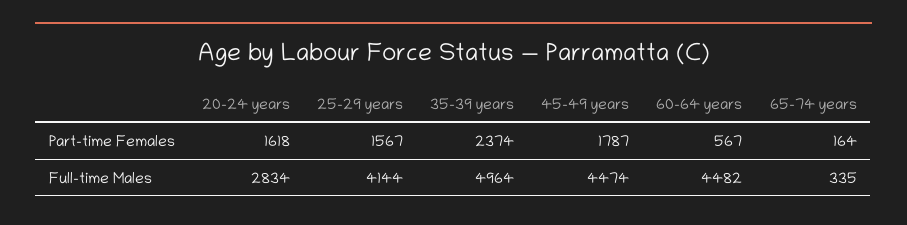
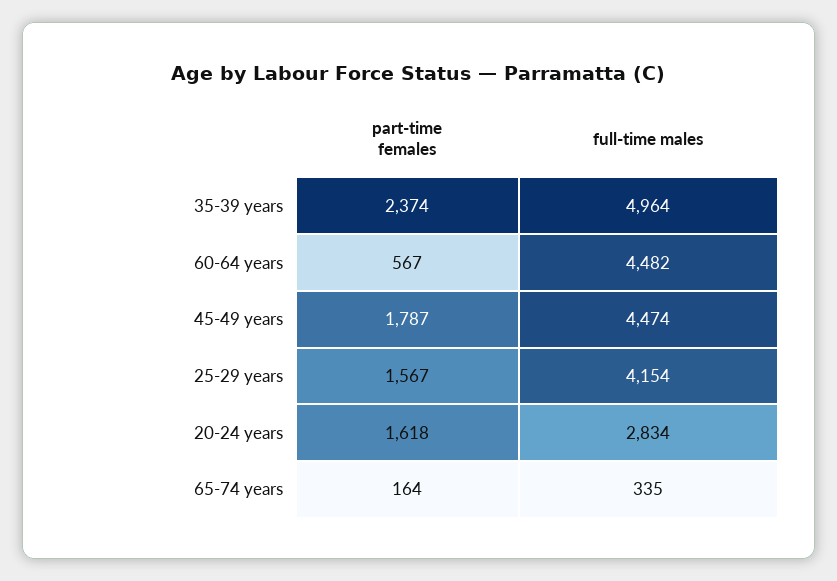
  {
    "20-24 years": {
      "Part-time Females": 1618,
      "Full-time Males": 2834
    },
    "25-29 years": {
      "Part-time Females": 1567,
-     "Full-time Males": 4144
+     "Full-time Males": 4154
    },
    "35-39 years": {
      "Part-time Females": 2374,
      "Full-time Males": 4964
    },
    "45-49 years": {
      "Part-time Females": 1787,
      "Full-time Males": 4474
    },
    "60-64 years": {
      "Part-time Females": 567,
      "Full-time Males": 4482
    },
    "65-74 years": {
      "Part-time Females": 164,
      "Full-time Males": 335
    }
  }

